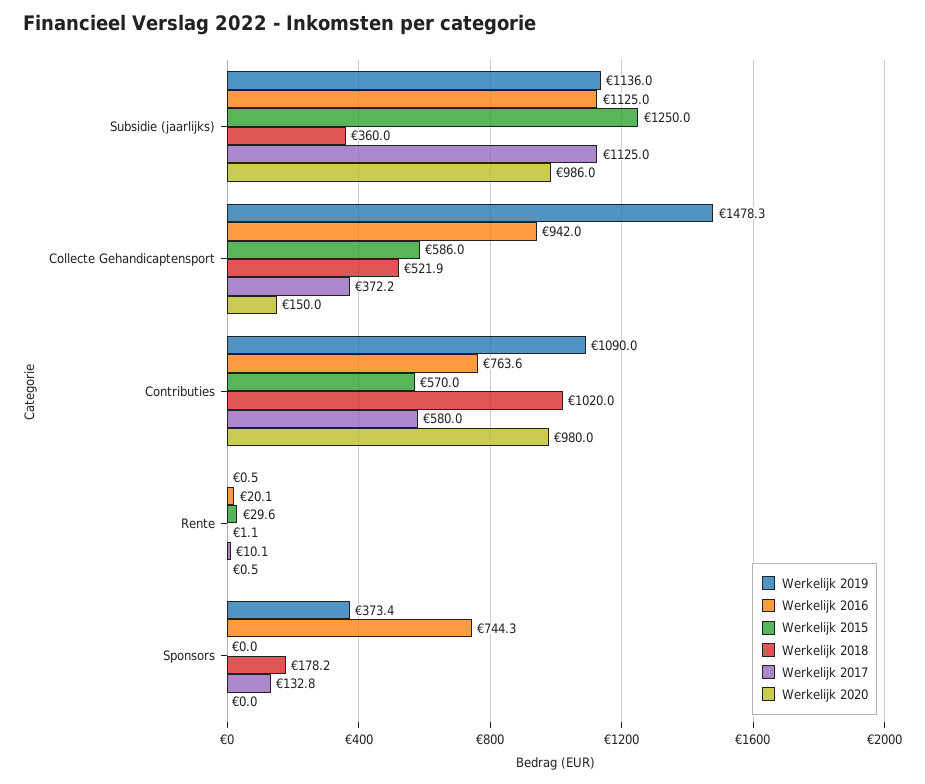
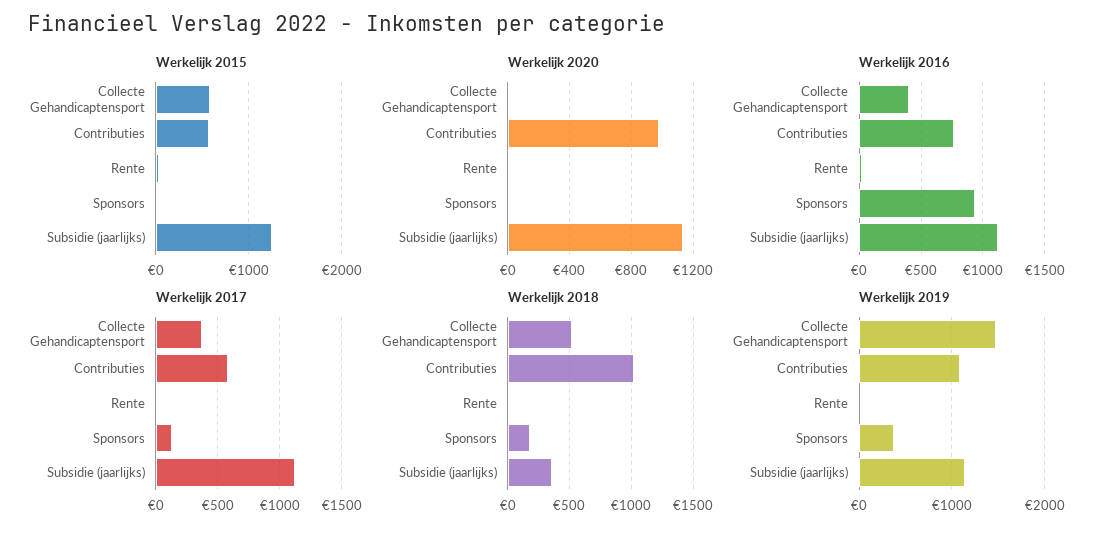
  {
    "Werkelijk 2019": {
      "Subsidie (jaarlijks)": 1136,
      "Collecte Gehandicaptensport": 1478.3,
      "Contributies": 1090,
      "Rente": 0.5,
      "Sponsors": 373.4
    },
    "Werkelijk 2016": {
      "Subsidie (jaarlijks)": 1125,
-     "Collecte Gehandicaptensport": 942,
+     "Collecte Gehandicaptensport": 400,
      "Contributies": 763.6,
      "Rente": 20.1,
-     "Sponsors": 744.3
+     "Sponsors": 950
    },
    "Werkelijk 2015": {
      "Subsidie (jaarlijks)": 1250,
      "Collecte Gehandicaptensport": 586,
      "Contributies": 570,
      "Rente": 29.6,
      "Sponsors": 0
    },
    "Werkelijk 2018": {
      "Subsidie (jaarlijks)": 360,
      "Collecte Gehandicaptensport": 521.9,
      "Contributies": 1020,
      "Rente": 1.1,
      "Sponsors": 178.2
    },
    "Werkelijk 2017": {
      "Subsidie (jaarlijks)": 1125,
      "Collecte Gehandicaptensport": 372.2,
      "Contributies": 580,
      "Rente": 10.1,
      "Sponsors": 132.8
    },
    "Werkelijk 2020": {
-     "Subsidie (jaarlijks)": 986,
+     "Subsidie (jaarlijks)": 1150,
-     "Collecte Gehandicaptensport": 150,
+     "Collecte Gehandicaptensport": 0,
      "Contributies": 980,
      "Rente": 0.5,
      "Sponsors": 0
    }
  }

